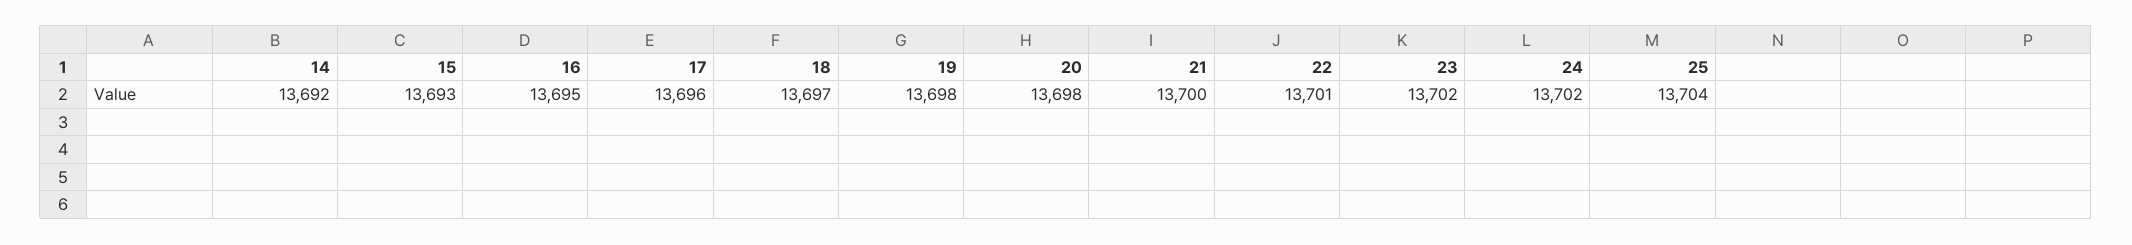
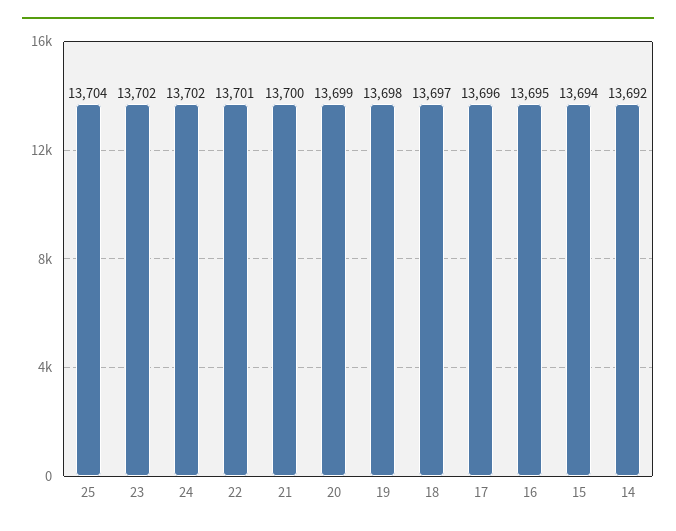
  {
    "14": 13692,
-   "15": 13693,
+   "15": 13694,
    "16": 13695,
    "17": 13696,
    "18": 13697,
    "19": 13698,
-   "20": 13698,
+   "20": 13699,
    "21": 13700,
    "22": 13701,
    "23": 13702,
    "24": 13702,
    "25": 13704
  }

